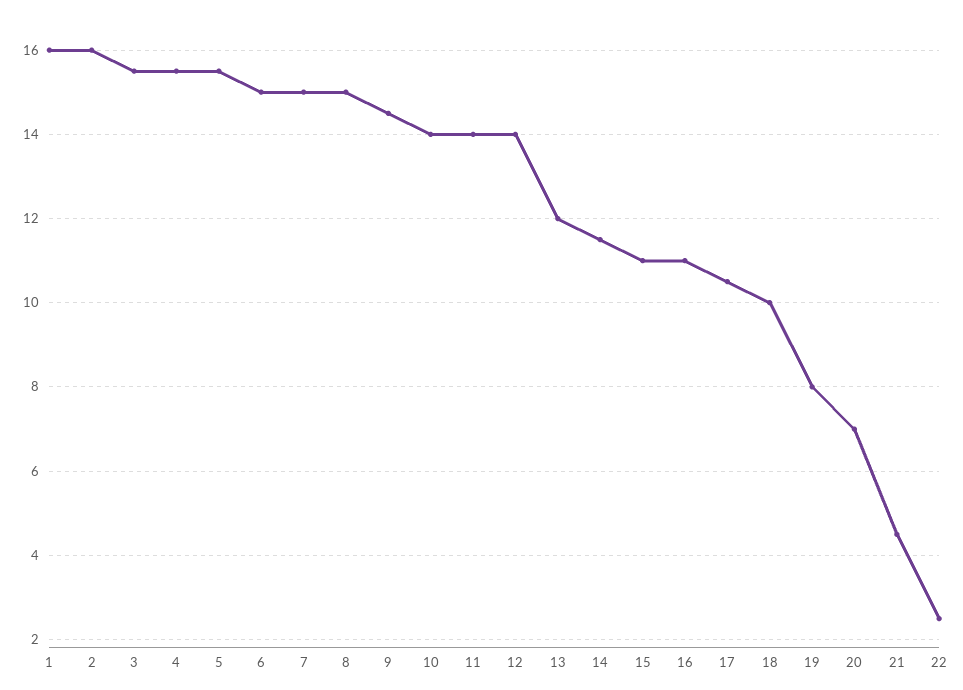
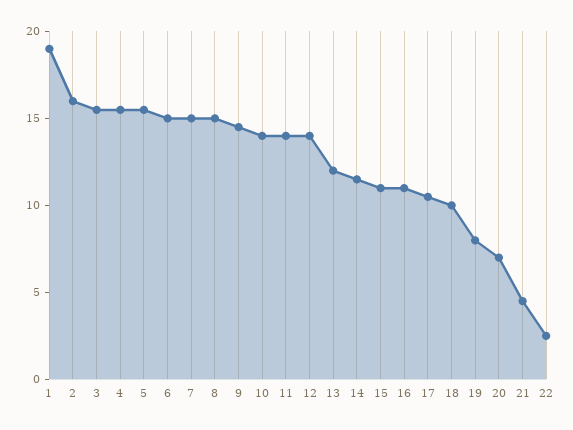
  {
-   "1": 16,
+   "1": 19,
    "2": 16,
    "3": 15.5,
    "4": 15.5,
    "5": 15.5,
    "6": 15,
    "7": 15,
    "8": 15,
    "9": 14.5,
    "10": 14,
    "11": 14,
    "12": 14,
    "13": 12,
    "14": 11.5,
    "15": 11,
    "16": 11,
    "17": 10.5,
    "18": 10,
    "19": 8,
    "20": 7,
    "21": 4.5,
    "22": 2.5
  }

